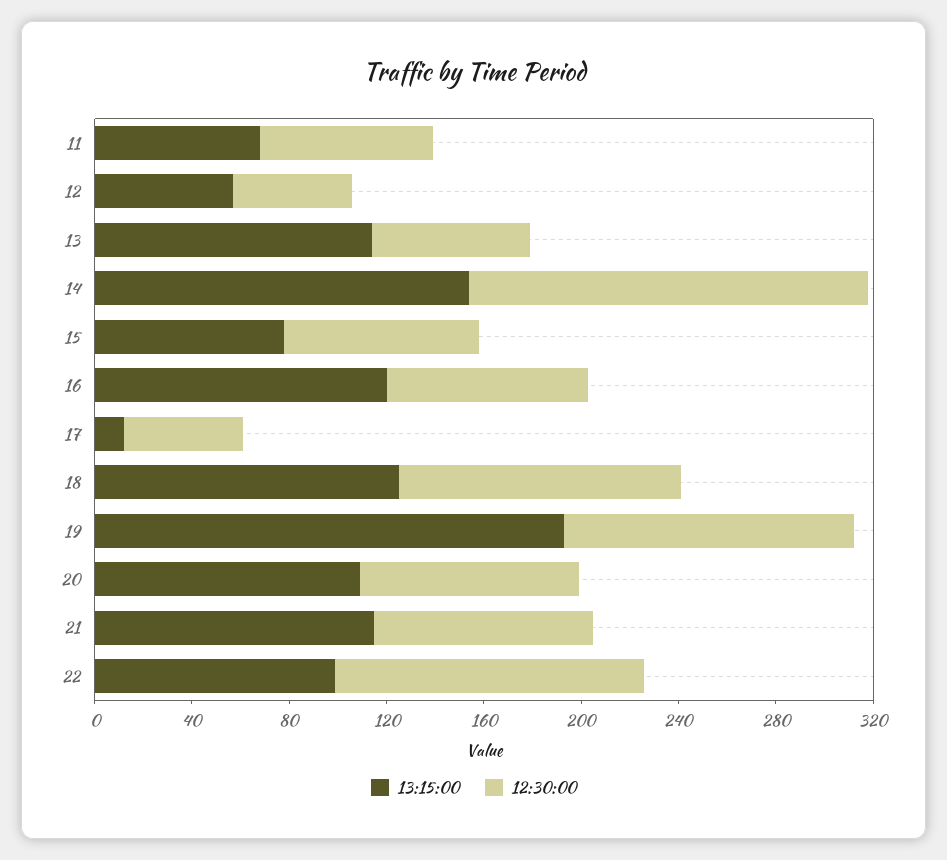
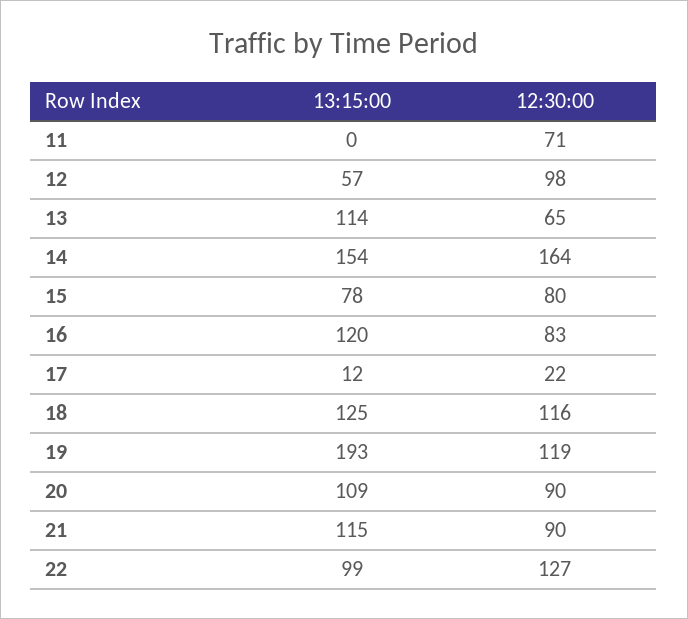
  {
    "13:15:00": {
-     "11": 70,
+     "11": 0,
      "12": 57,
      "13": 114,
      "14": 154,
      "15": 78,
      "16": 120,
      "17": 12,
      "18": 125,
      "19": 193,
      "20": 109,
      "21": 115,
      "22": 99
    },
    "12:30:00": {
      "11": 71,
-     "12": 50,
+     "12": 98,
      "13": 65,
      "14": 164,
      "15": 80,
      "16": 83,
-     "17": 50,
+     "17": 22,
      "18": 116,
      "19": 119,
      "20": 90,
      "21": 90,
      "22": 127
    }
  }

